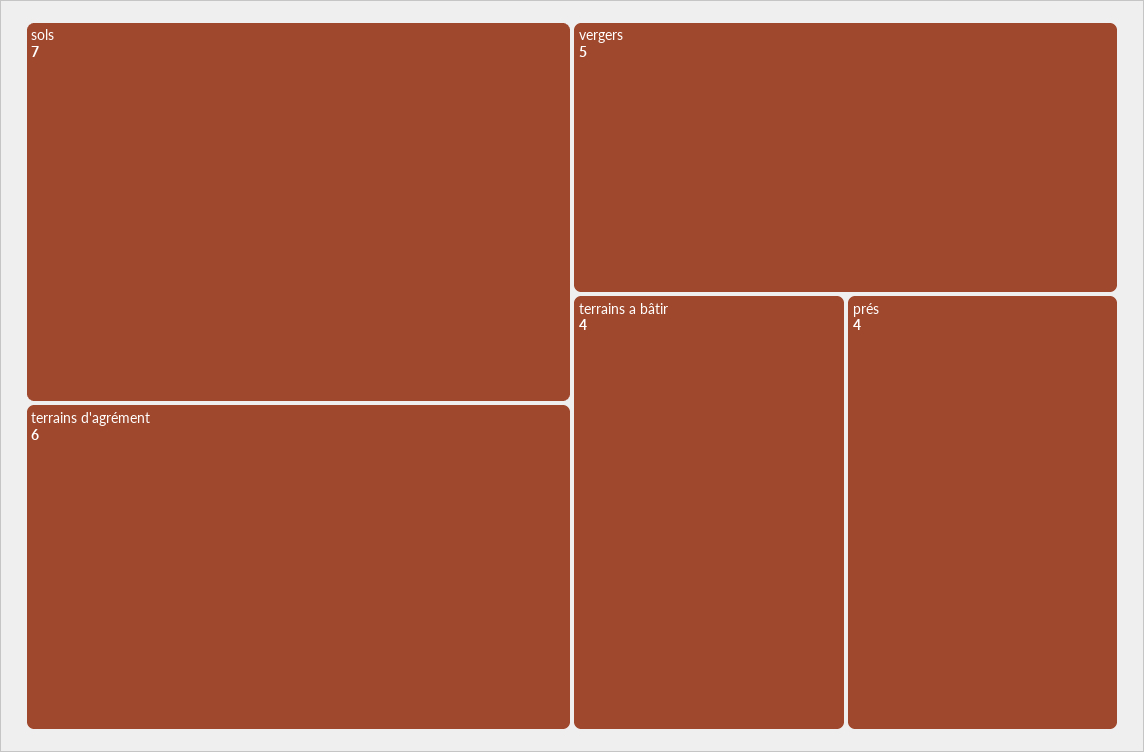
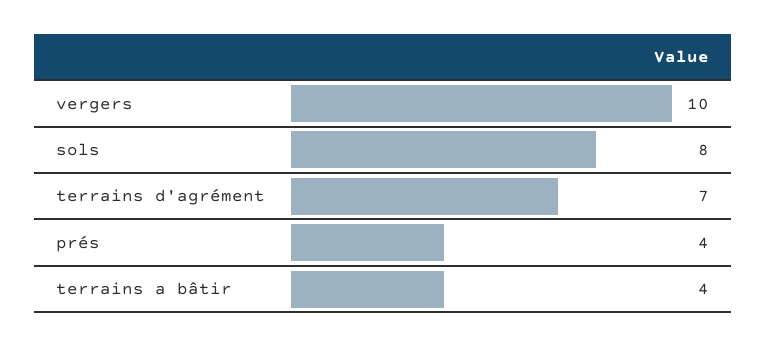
  {
-   "sols": 7,
+   "sols": 8,
-   "terrains d'agrément": 6,
+   "terrains d'agrément": 7,
-   "vergers": 5,
+   "vergers": 10,
    "terrains a bâtir": 4,
    "prés": 4
  }

